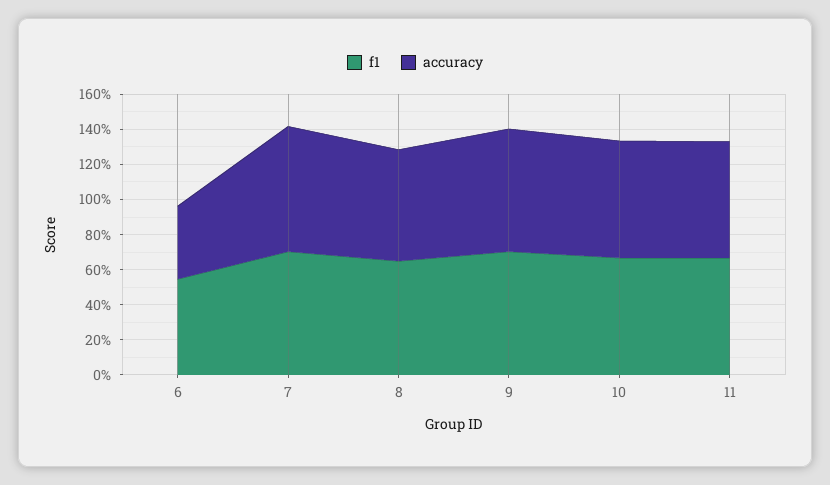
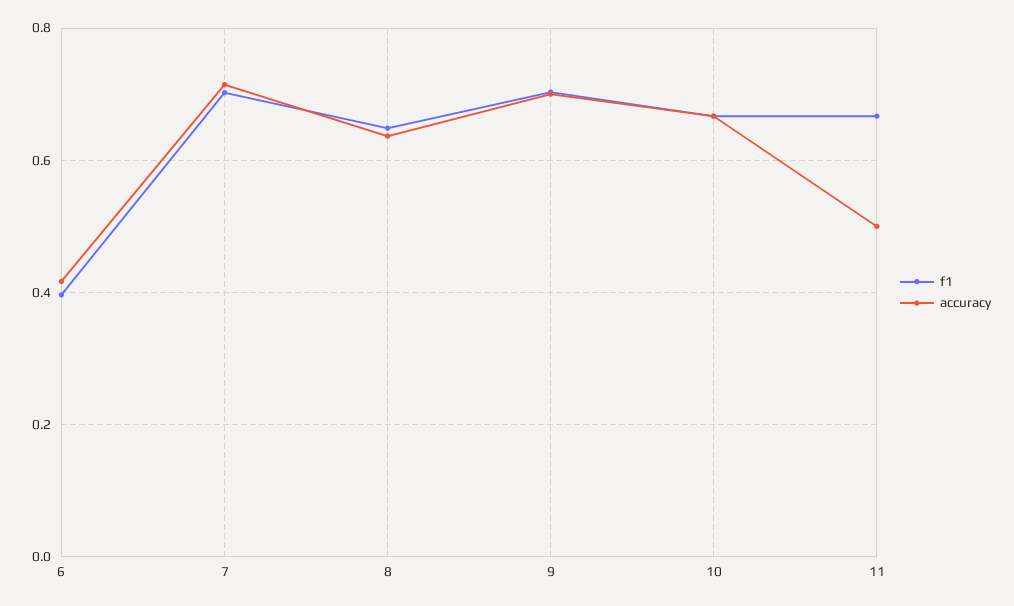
  {
    "f1": {
-     "6": 0.55,
+     "6": 0.4,
      "7": 0.7,
      "8": 0.64,
      "9": 0.7,
      "10": 0.66,
      "11": 0.66
    },
    "accuracy": {
      "6": 0.42,
      "7": 0.72,
      "8": 0.64,
      "9": 0.7,
      "10": 0.66,
-     "11": 0.65
+     "11": 0.5
    }
  }

